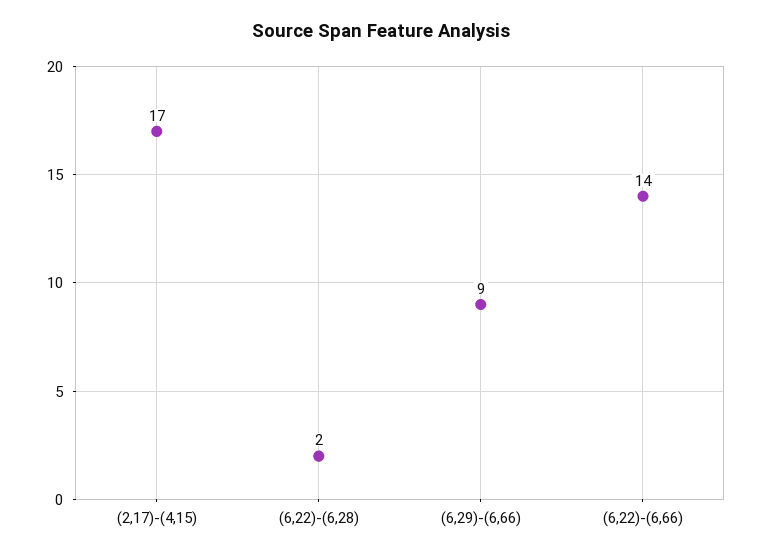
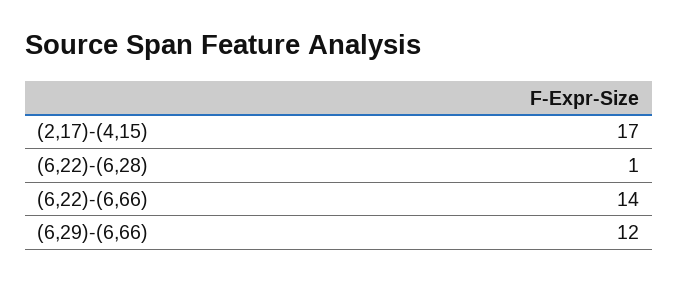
  {
    "(2,17)-(4,15)": 17,
-   "(6,22)-(6,28)": 2,
+   "(6,22)-(6,28)": 1,
-   "(6,29)-(6,66)": 9,
+   "(6,29)-(6,66)": 12,
    "(6,22)-(6,66)": 14
  }

